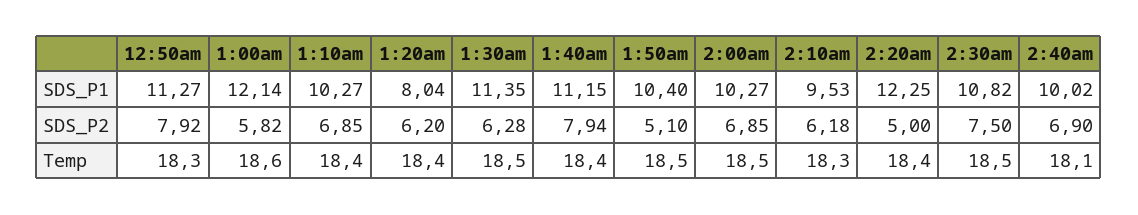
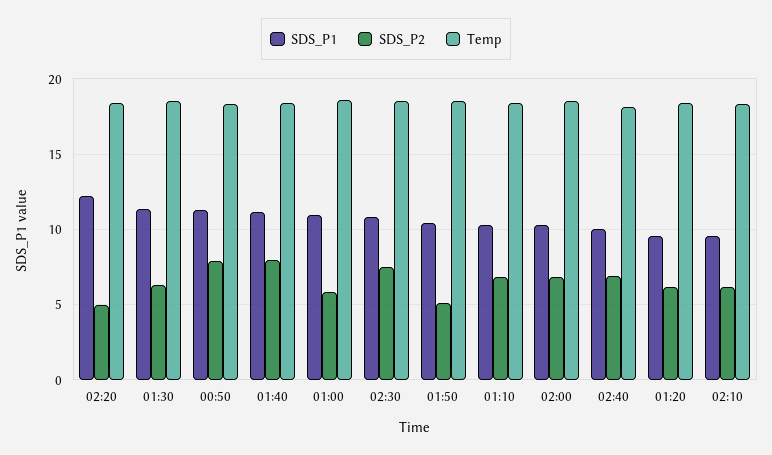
  {
    "SDS_P1": {
      "12:50am": 11.27,
-     "1:00am": 12.14,
+     "1:00am": 11,
      "1:10am": 10.27,
-     "1:20am": 8.04,
+     "1:20am": 9.5,
      "1:30am": 11.35,
      "1:40am": 11.15,
      "1:50am": 10.4,
      "2:00am": 10.27,
      "2:10am": 9.53,
      "2:20am": 12.25,
      "2:30am": 10.82,
      "2:40am": 10.02
    },
    "SDS_P2": {
      "12:50am": 7.92,
      "1:00am": 5.82,
      "1:10am": 6.85,
      "1:20am": 6.2,
      "1:30am": 6.28,
      "1:40am": 7.94,
      "1:50am": 5.1,
      "2:00am": 6.85,
      "2:10am": 6.18,
      "2:20am": 5,
      "2:30am": 7.5,
      "2:40am": 6.9
    },
    "Temp": {
      "12:50am": 18.3,
      "1:00am": 18.6,
      "1:10am": 18.4,
      "1:20am": 18.4,
      "1:30am": 18.5,
      "1:40am": 18.4,
      "1:50am": 18.5,
      "2:00am": 18.5,
      "2:10am": 18.3,
      "2:20am": 18.4,
      "2:30am": 18.5,
      "2:40am": 18.1
    }
  }

